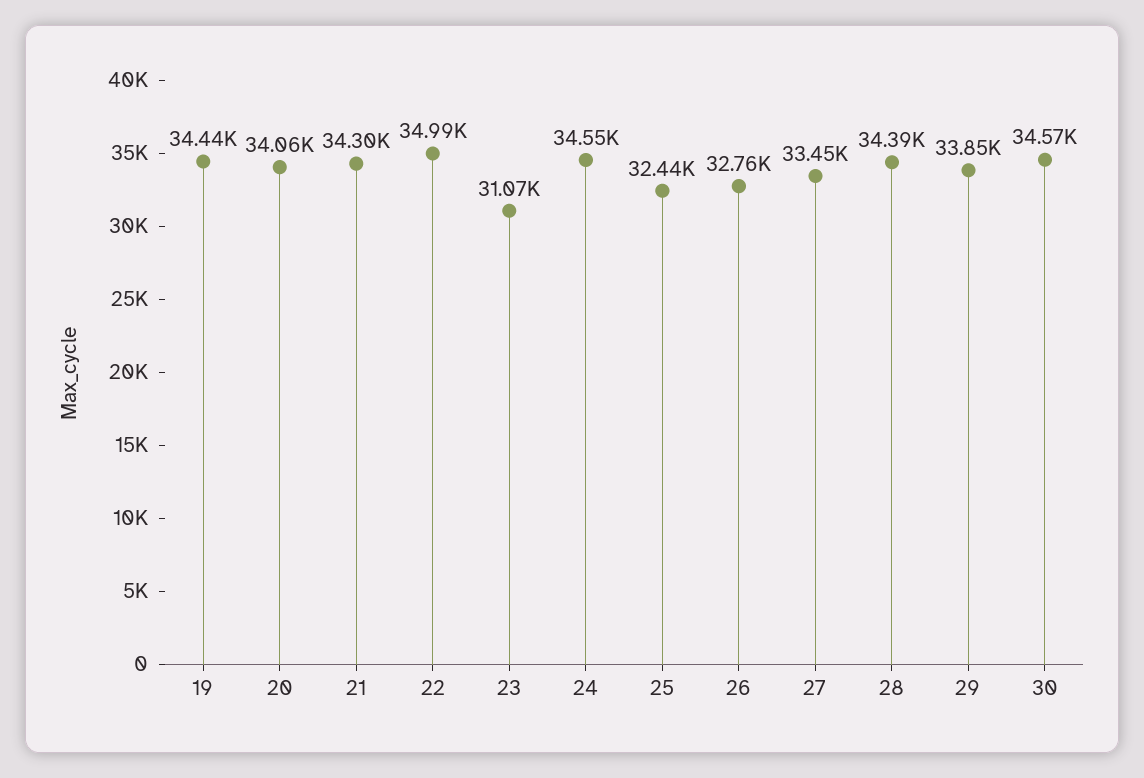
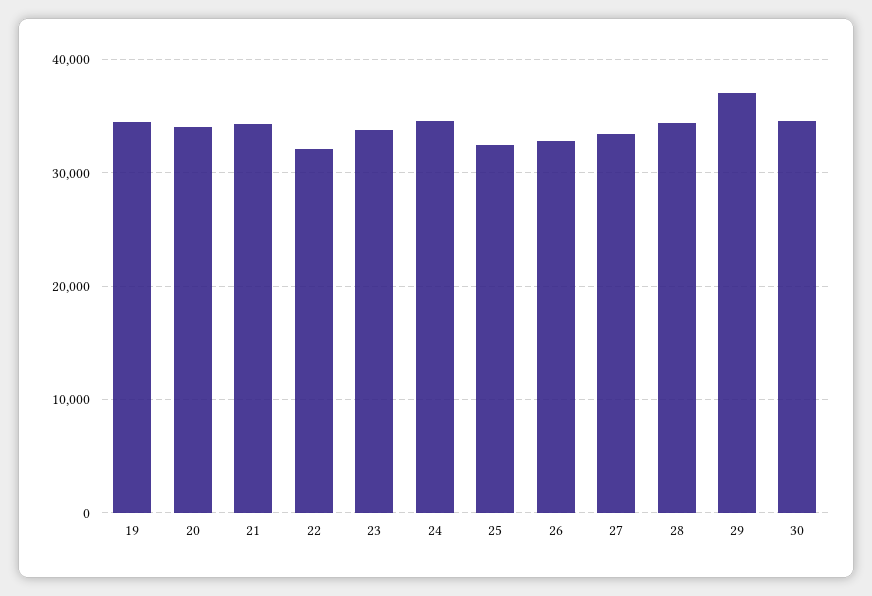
  {
    "19": 34440,
    "20": 34060,
    "21": 34300,
-   "22": 34990,
+   "22": 32000,
-   "23": 31070,
+   "23": 34000,
    "24": 34550,
    "25": 32440,
    "26": 32760,
    "27": 33450,
    "28": 34390,
-   "29": 33850,
+   "29": 37000,
    "30": 34570
  }

